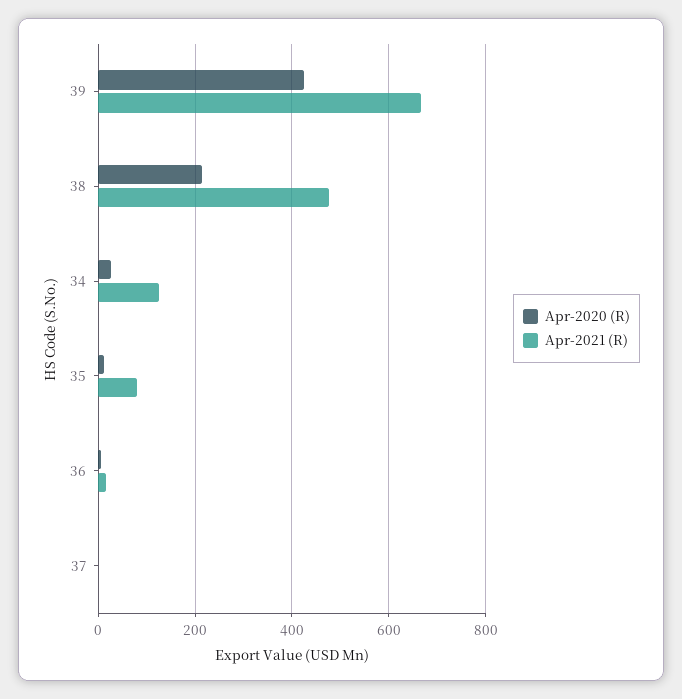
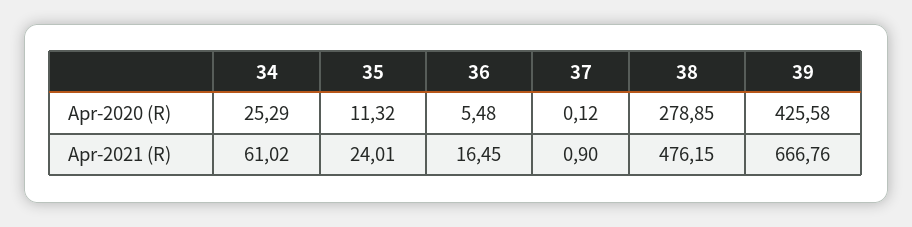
  {
    "Apr-2020 (R)": {
      "39": 425.58,
-     "38": 220,
+     "38": 278.85,
      "34": 25.29,
      "35": 11.32,
      "36": 5.48,
      "37": 0.12
    },
    "Apr-2021 (R)": {
      "39": 666.76,
      "38": 476.15,
-     "34": 120,
+     "34": 61.02,
-     "35": 80,
+     "35": 24.01,
      "36": 16.45,
      "37": 0.9
    }
  }

